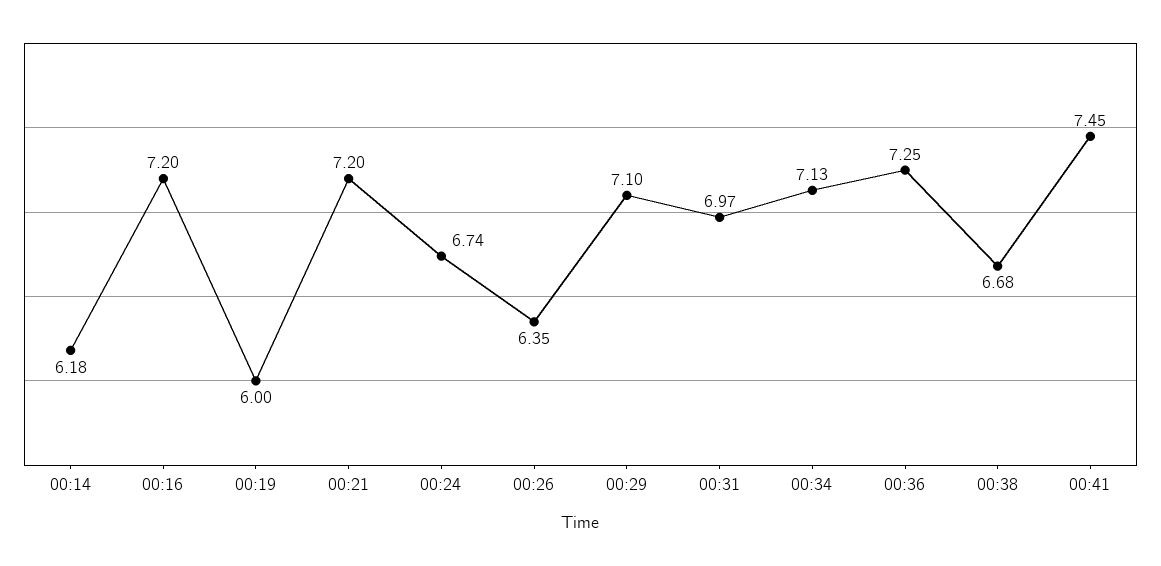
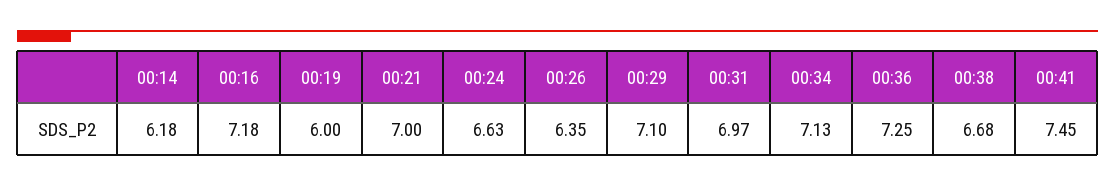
  {
    "00:14": 6.18,
-   "00:16": 7.2,
+   "00:16": 7.18,
    "00:19": 6,
-   "00:21": 7.2,
+   "00:21": 7,
-   "00:24": 6.74,
+   "00:24": 6.63,
    "00:26": 6.35,
    "00:29": 7.1,
    "00:31": 6.97,
    "00:34": 7.13,
    "00:36": 7.25,
    "00:38": 6.68,
    "00:41": 7.45
  }

